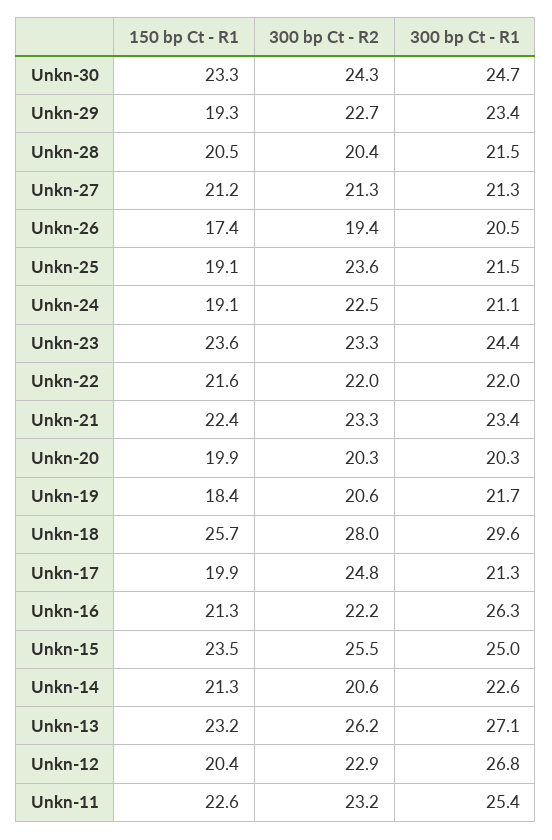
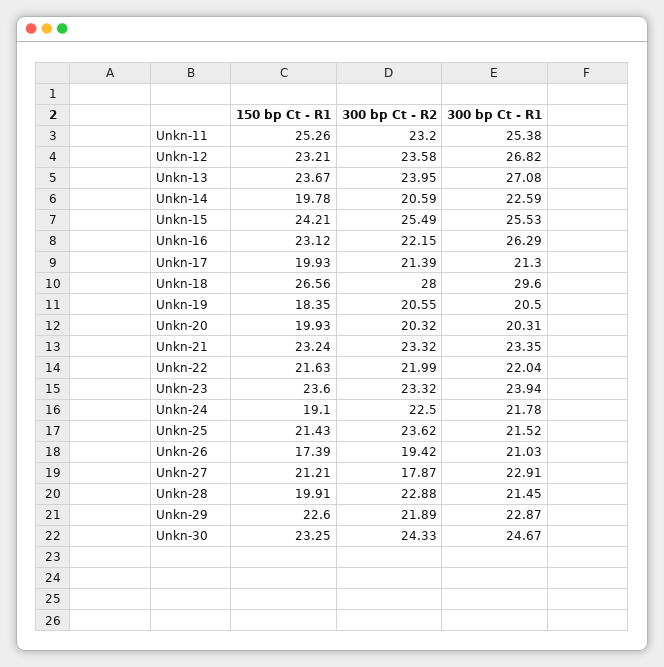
  {
    "150 bp Ct - R1": {
      "Unkn-30": 23.25,
-     "Unkn-29": 19.3,
+     "Unkn-29": 22.6,
-     "Unkn-28": 20.5,
+     "Unkn-28": 19.91,
      "Unkn-27": 21.21,
      "Unkn-26": 17.39,
-     "Unkn-25": 19.1,
+     "Unkn-25": 21.43,
      "Unkn-24": 19.1,
      "Unkn-23": 23.6,
      "Unkn-22": 21.63,
-     "Unkn-21": 22.4,
+     "Unkn-21": 23.24,
      "Unkn-20": 19.93,
      "Unkn-19": 18.35,
-     "Unkn-18": 25.7,
+     "Unkn-18": 26.56,
      "Unkn-17": 19.93,
-     "Unkn-16": 21.3,
+     "Unkn-16": 23.12,
-     "Unkn-15": 23.5,
+     "Unkn-15": 24.21,
-     "Unkn-14": 21.3,
+     "Unkn-14": 19.78,
-     "Unkn-13": 23.2,
+     "Unkn-13": 23.67,
-     "Unkn-12": 20.4,
+     "Unkn-12": 23.21,
-     "Unkn-11": 22.6
+     "Unkn-11": 25.26
    },
    "300 bp Ct - R2": {
      "Unkn-30": 24.33,
-     "Unkn-29": 22.7,
+     "Unkn-29": 21.89,
-     "Unkn-28": 20.4,
+     "Unkn-28": 22.88,
-     "Unkn-27": 21.3,
+     "Unkn-27": 17.87,
      "Unkn-26": 19.42,
      "Unkn-25": 23.62,
      "Unkn-24": 22.5,
      "Unkn-23": 23.32,
      "Unkn-22": 21.99,
      "Unkn-21": 23.32,
      "Unkn-20": 20.32,
      "Unkn-19": 20.55,
      "Unkn-18": 28,
-     "Unkn-17": 24.8,
+     "Unkn-17": 21.39,
      "Unkn-16": 22.15,
      "Unkn-15": 25.49,
      "Unkn-14": 20.59,
-     "Unkn-13": 26.2,
+     "Unkn-13": 23.95,
-     "Unkn-12": 22.9,
+     "Unkn-12": 23.58,
      "Unkn-11": 23.2
    },
    "300 bp Ct - R1": {
      "Unkn-30": 24.67,
-     "Unkn-29": 23.4,
+     "Unkn-29": 22.87,
      "Unkn-28": 21.45,
-     "Unkn-27": 21.3,
+     "Unkn-27": 22.91,
-     "Unkn-26": 20.5,
+     "Unkn-26": 21.03,
      "Unkn-25": 21.52,
-     "Unkn-24": 21.1,
+     "Unkn-24": 21.78,
-     "Unkn-23": 24.4,
+     "Unkn-23": 23.94,
      "Unkn-22": 22.04,
      "Unkn-21": 23.35,
      "Unkn-20": 20.31,
-     "Unkn-19": 21.7,
+     "Unkn-19": 20.5,
      "Unkn-18": 29.6,
      "Unkn-17": 21.3,
      "Unkn-16": 26.29,
-     "Unkn-15": 25,
+     "Unkn-15": 25.53,
      "Unkn-14": 22.59,
      "Unkn-13": 27.08,
      "Unkn-12": 26.82,
      "Unkn-11": 25.38
    }
  }

